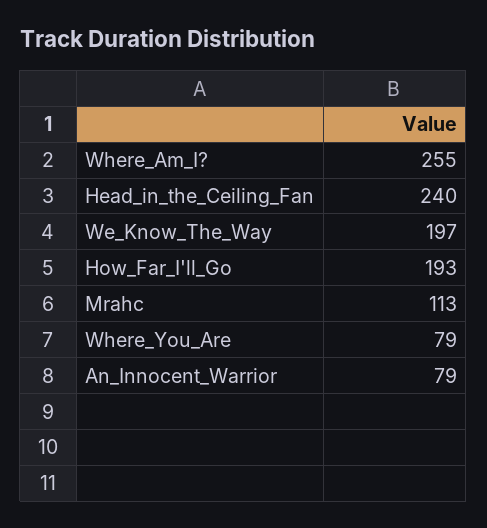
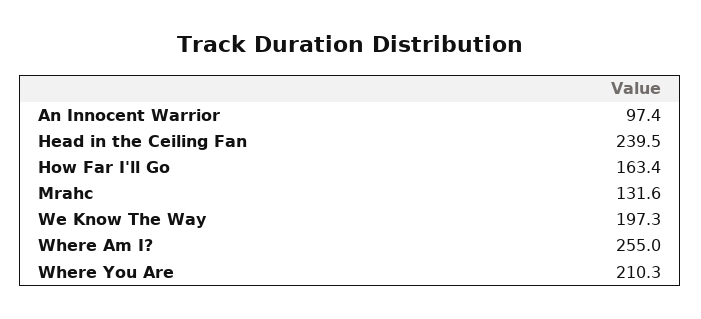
  {
    "Where_Am_I?": 255,
    "Head_in_the_Ceiling_Fan": 239.5,
    "We_Know_The_Way": 197.3,
-   "How_Far_I'll_Go": 193,
+   "How_Far_I'll_Go": 163.4,
-   "Mrahc": 113,
+   "Mrahc": 131.6,
-   "Where_You_Are": 79,
+   "Where_You_Are": 210.3,
-   "An_Innocent_Warrior": 79
+   "An_Innocent_Warrior": 97.4
  }

